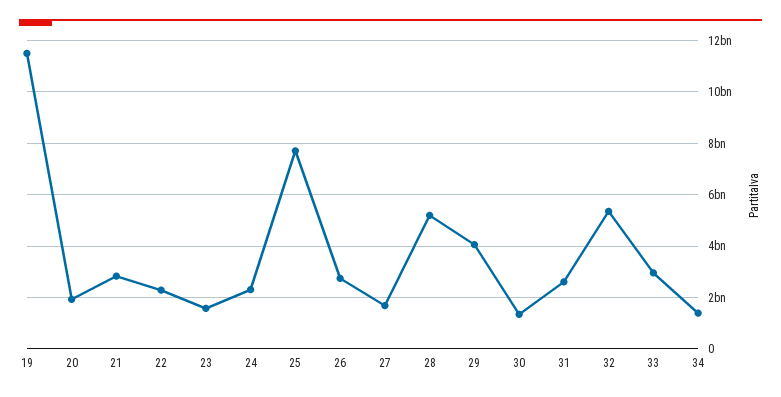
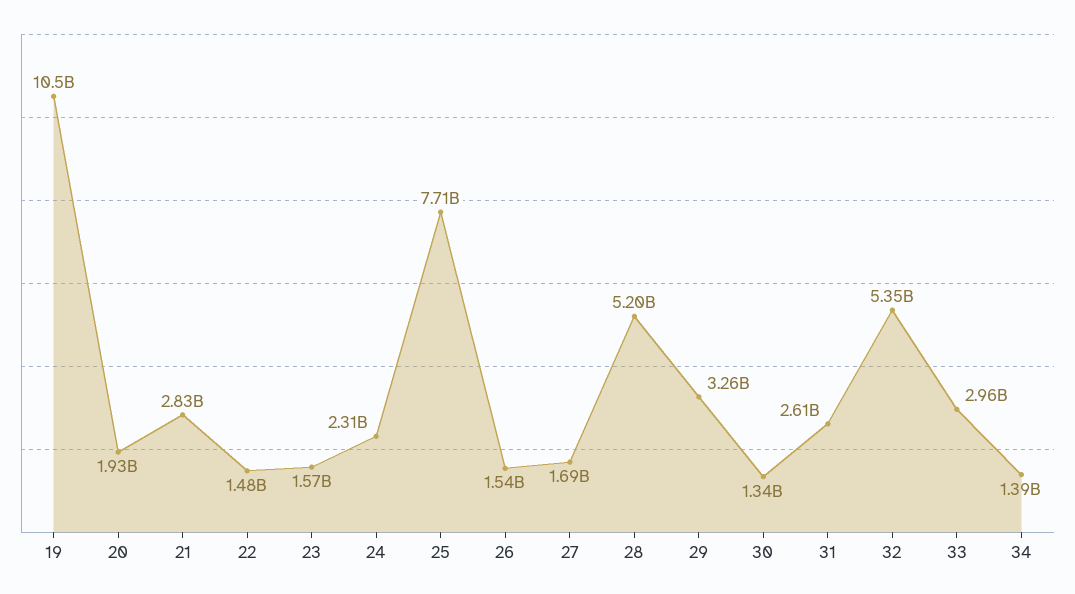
  {
-   "19": 11500000000,
+   "19": 10500000000,
    "20": 1930000000,
    "21": 2830000000,
-   "22": 2250000000,
+   "22": 1480000000,
    "23": 1570000000,
    "24": 2310000000,
    "25": 7710000000,
-   "26": 2750000000,
+   "26": 1540000000,
    "27": 1690000000,
    "28": 5200000000,
-   "29": 4000000000,
+   "29": 3260000000,
    "30": 1340000000,
    "31": 2610000000,
    "32": 5350000000,
    "33": 2960000000,
    "34": 1390000000
  }

